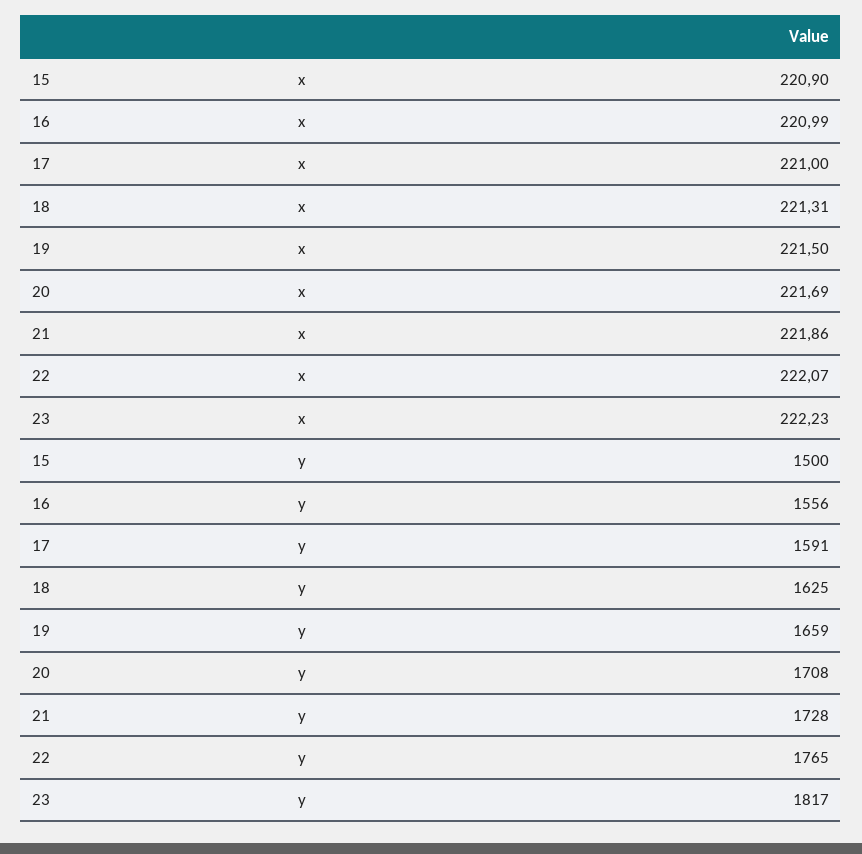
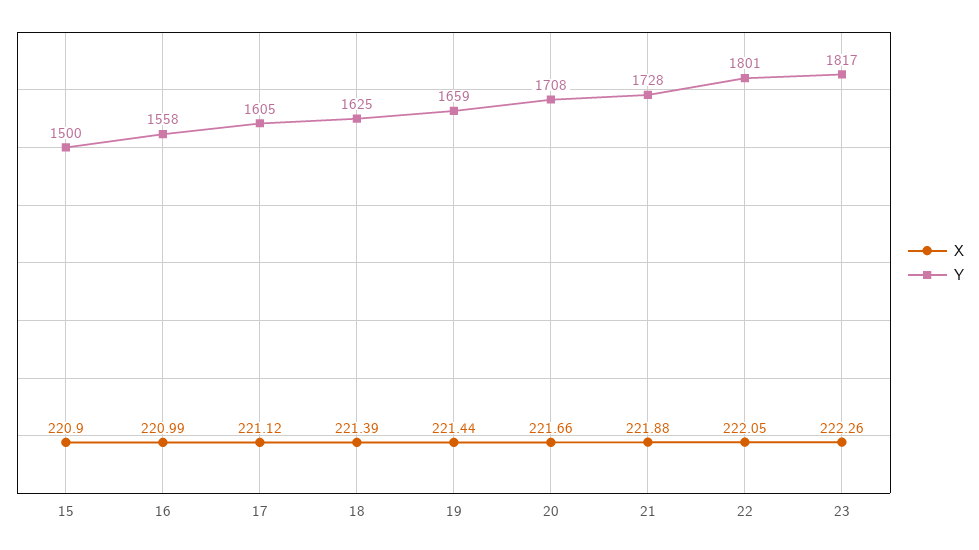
  {
    "x": {
      "15": 220.9,
      "16": 220.99,
-     "17": 221,
+     "17": 221.12,
-     "18": 221.31,
+     "18": 221.39,
-     "19": 221.5,
+     "19": 221.44,
-     "20": 221.69,
+     "20": 221.66,
-     "21": 221.86,
+     "21": 221.88,
-     "22": 222.07,
+     "22": 222.05,
-     "23": 222.23
+     "23": 222.26
    },
    "y": {
      "15": 1500,
-     "16": 1556,
+     "16": 1558,
-     "17": 1591,
+     "17": 1605,
      "18": 1625,
      "19": 1659,
      "20": 1708,
      "21": 1728,
-     "22": 1765,
+     "22": 1801,
      "23": 1817
    }
  }

